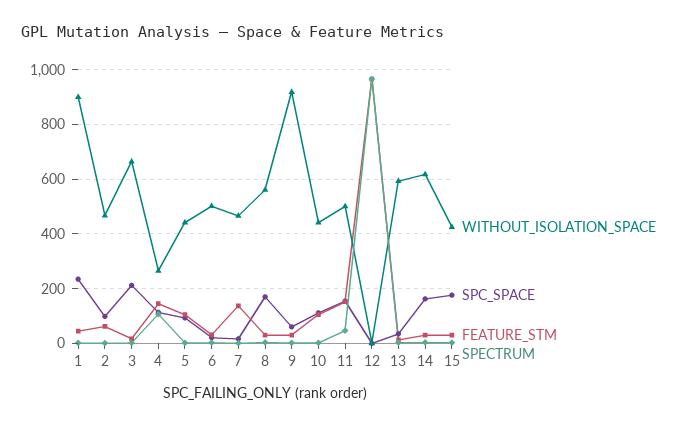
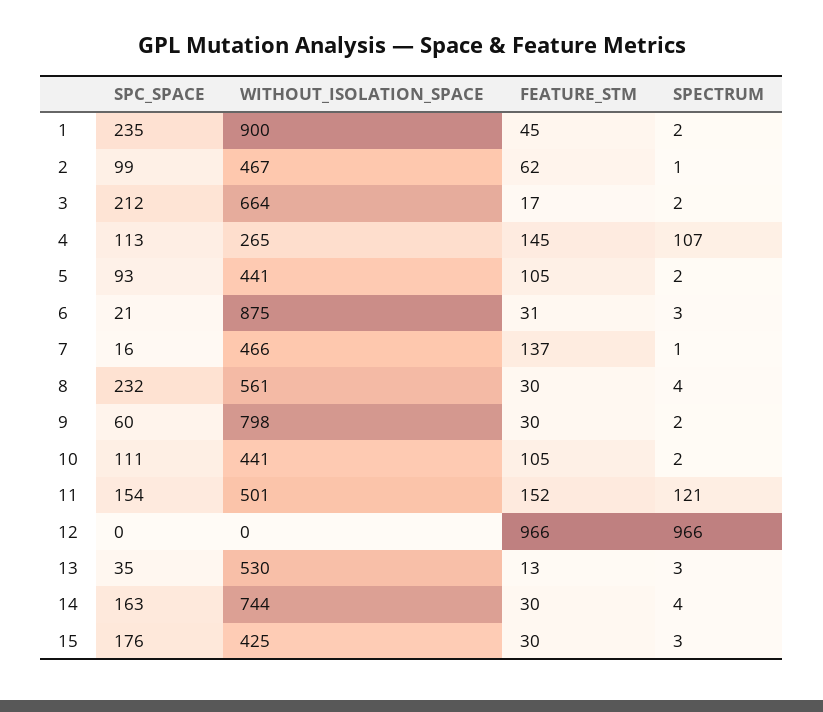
  {
    "WITHOUT_ISOLATION_SPACE": {
      "1": 900,
      "2": 467,
      "3": 664,
      "4": 265,
      "5": 441,
-     "6": 500,
+     "6": 875,
      "7": 466,
      "8": 561,
-     "9": 925,
+     "9": 798,
      "10": 441,
      "11": 501,
      "12": 0,
-     "13": 600,
+     "13": 530,
-     "14": 625,
+     "14": 744,
      "15": 425
    },
    "SPC_SPACE": {
      "1": 235,
      "2": 99,
      "3": 212,
      "4": 113,
      "5": 93,
      "6": 21,
      "7": 16,
-     "8": 175,
+     "8": 232,
      "9": 60,
      "10": 111,
      "11": 154,
      "12": 0,
      "13": 35,
      "14": 163,
      "15": 176
    },
    "FEATURE_STM": {
      "1": 45,
      "2": 62,
      "3": 17,
      "4": 145,
      "5": 105,
      "6": 31,
      "7": 137,
      "8": 30,
      "9": 30,
      "10": 105,
      "11": 152,
      "12": 966,
      "13": 13,
      "14": 30,
      "15": 30
    },
    "SPECTRUM": {
      "1": 2,
      "2": 1,
      "3": 2,
      "4": 107,
      "5": 2,
      "6": 3,
      "7": 1,
      "8": 4,
      "9": 2,
      "10": 2,
-     "11": 50,
+     "11": 121,
      "12": 966,
      "13": 3,
      "14": 4,
      "15": 3
    }
  }

